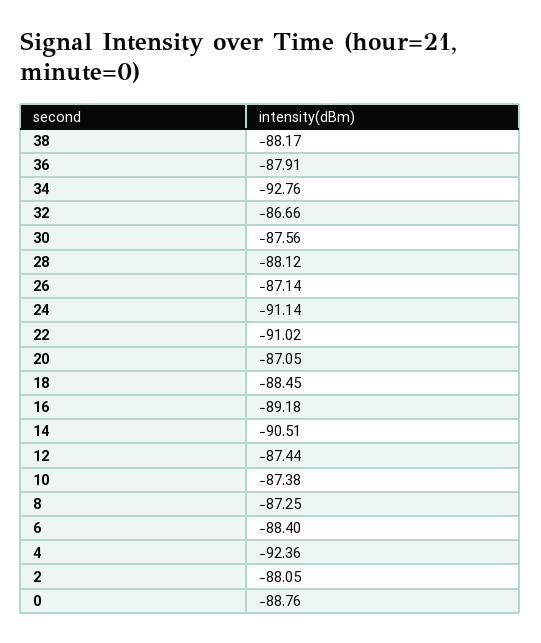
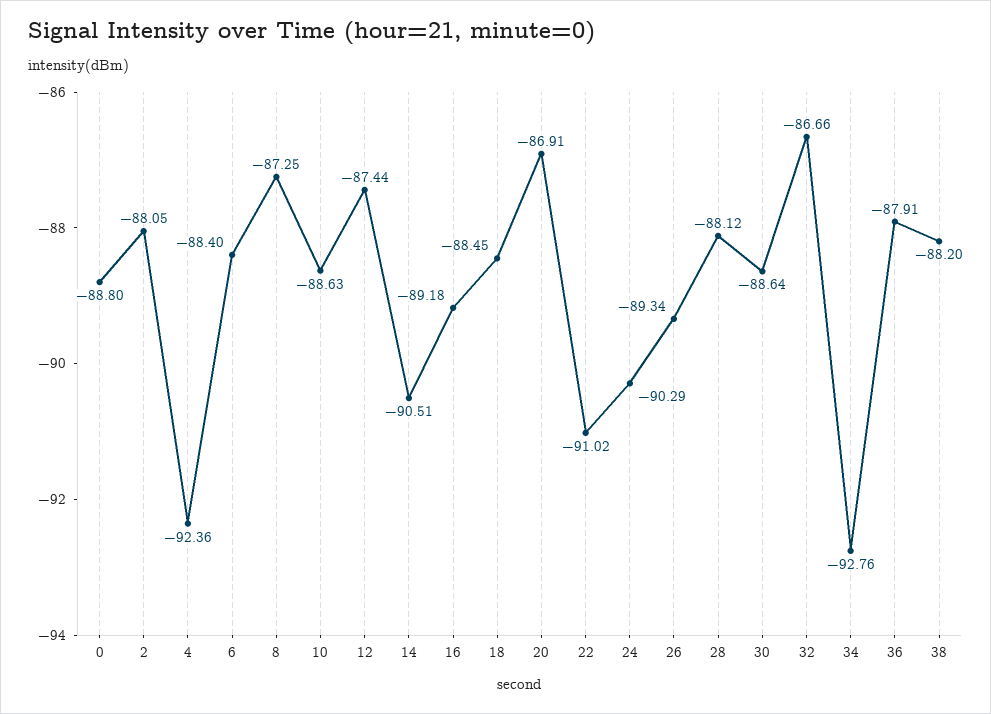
  {
-   "38": -88.17,
+   "38": -88.2,
    "36": -87.91,
    "34": -92.76,
    "32": -86.66,
-   "30": -87.56,
+   "30": -88.64,
    "28": -88.12,
-   "26": -87.14,
+   "26": -89.34,
-   "24": -91.14,
+   "24": -90.29,
    "22": -91.02,
-   "20": -87.05,
+   "20": -86.91,
    "18": -88.45,
    "16": -89.18,
    "14": -90.51,
    "12": -87.44,
-   "10": -87.38,
+   "10": -88.63,
    "8": -87.25,
    "6": -88.4,
    "4": -92.36,
    "2": -88.05,
-   "0": -88.76
+   "0": -88.8
  }

